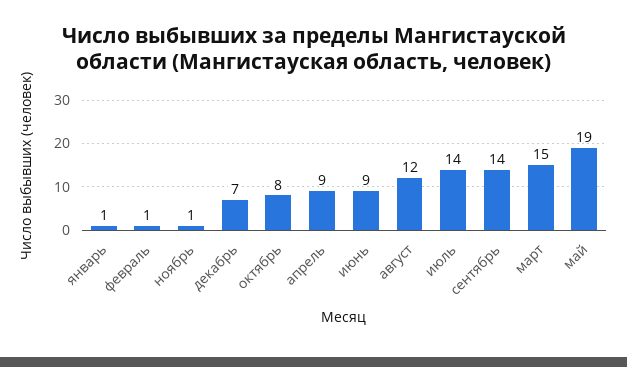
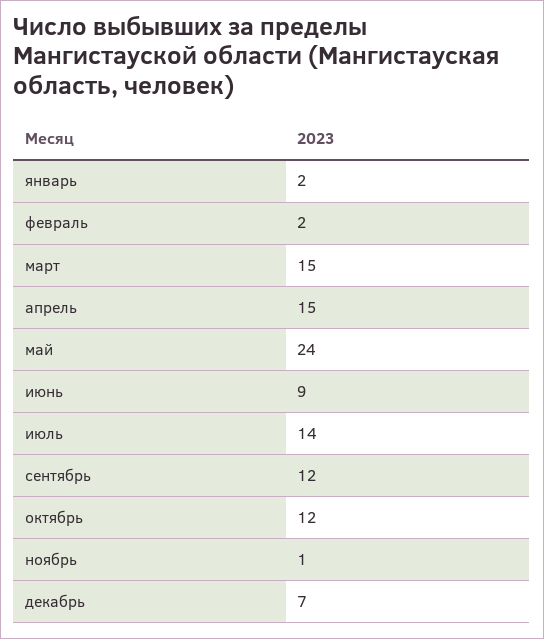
  {
-   "январь": 1,
+   "январь": 2,
-   "февраль": 1,
+   "февраль": 2,
    "ноябрь": 1,
    "декабрь": 7,
-   "октябрь": 8,
+   "октябрь": 12,
-   "апрель": 9,
+   "апрель": 15,
    "июнь": 9,
-   "август": 12,
    "июль": 14,
-   "сентябрь": 14,
+   "сентябрь": 12,
    "март": 15,
-   "май": 19
+   "май": 24
  }

